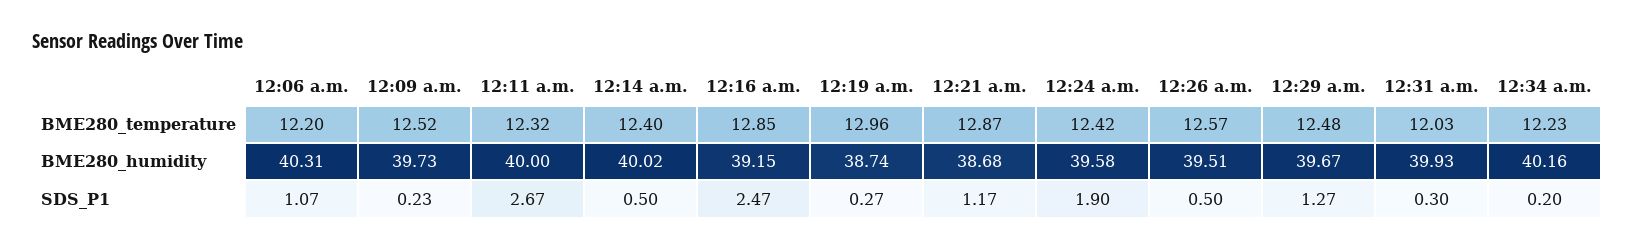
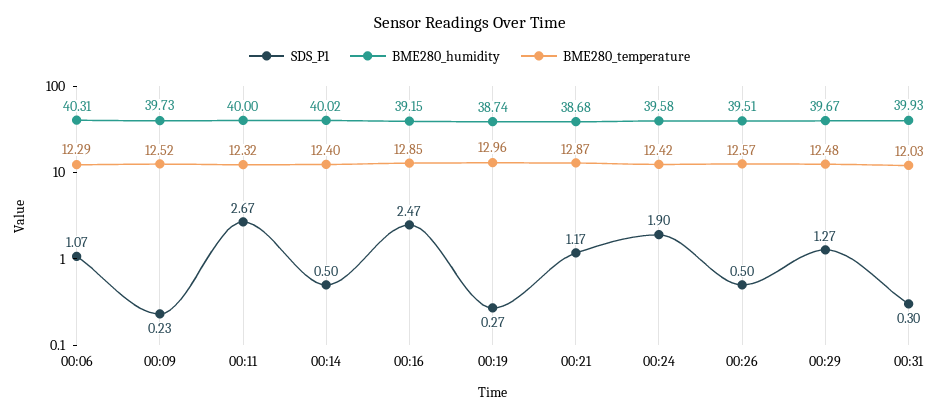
  {
    "BME280_temperature": {
-     "12:06 a.m.": 12.2,
+     "12:06 a.m.": 12.29,
      "12:09 a.m.": 12.52,
      "12:11 a.m.": 12.32,
      "12:14 a.m.": 12.4,
      "12:16 a.m.": 12.85,
      "12:19 a.m.": 12.96,
      "12:21 a.m.": 12.87,
      "12:24 a.m.": 12.42,
      "12:26 a.m.": 12.57,
      "12:29 a.m.": 12.48,
-     "12:31 a.m.": 12.03,
+     "12:31 a.m.": 12.03
-     "12:34 a.m.": 12.23
    },
    "BME280_humidity": {
      "12:06 a.m.": 40.31,
      "12:09 a.m.": 39.73,
      "12:11 a.m.": 40,
      "12:14 a.m.": 40.02,
      "12:16 a.m.": 39.15,
      "12:19 a.m.": 38.74,
      "12:21 a.m.": 38.68,
      "12:24 a.m.": 39.58,
      "12:26 a.m.": 39.51,
      "12:29 a.m.": 39.67,
-     "12:31 a.m.": 39.93,
+     "12:31 a.m.": 39.93
-     "12:34 a.m.": 40.16
    },
    "SDS_P1": {
      "12:06 a.m.": 1.07,
      "12:09 a.m.": 0.23,
      "12:11 a.m.": 2.67,
      "12:14 a.m.": 0.5,
      "12:16 a.m.": 2.47,
      "12:19 a.m.": 0.27,
      "12:21 a.m.": 1.17,
      "12:24 a.m.": 1.9,
      "12:26 a.m.": 0.5,
      "12:29 a.m.": 1.27,
-     "12:31 a.m.": 0.3,
+     "12:31 a.m.": 0.3
-     "12:34 a.m.": 0.2
    }
  }

